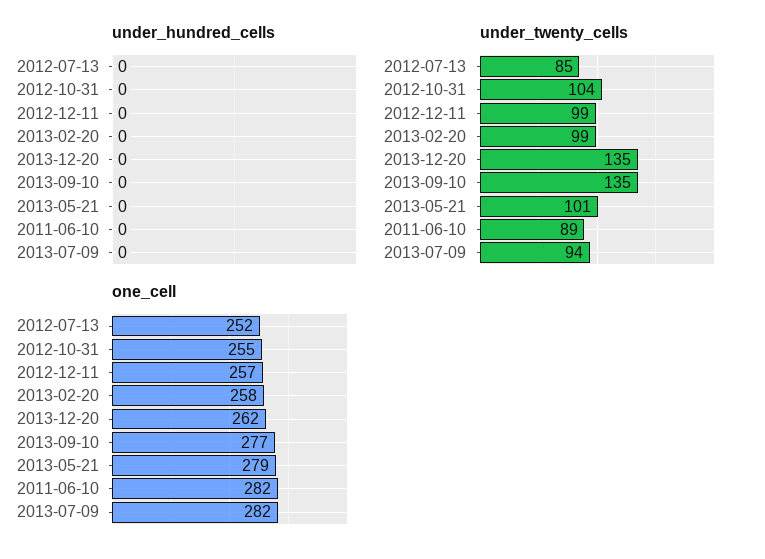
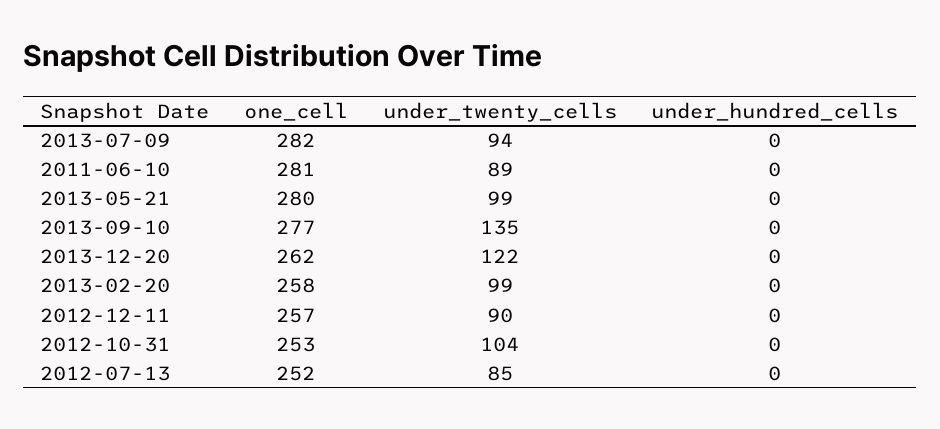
  {
    "under_hundred_cells": {
      "2012-07-13": 0,
      "2012-10-31": 0,
      "2012-12-11": 0,
      "2013-02-20": 0,
      "2013-12-20": 0,
      "2013-09-10": 0,
      "2013-05-21": 0,
      "2011-06-10": 0,
      "2013-07-09": 0
    },
    "under_twenty_cells": {
      "2012-07-13": 85,
      "2012-10-31": 104,
-     "2012-12-11": 99,
+     "2012-12-11": 90,
      "2013-02-20": 99,
-     "2013-12-20": 135,
+     "2013-12-20": 122,
      "2013-09-10": 135,
-     "2013-05-21": 101,
+     "2013-05-21": 99,
      "2011-06-10": 89,
      "2013-07-09": 94
    },
    "one_cell": {
      "2012-07-13": 252,
-     "2012-10-31": 255,
+     "2012-10-31": 253,
      "2012-12-11": 257,
      "2013-02-20": 258,
      "2013-12-20": 262,
      "2013-09-10": 277,
-     "2013-05-21": 279,
+     "2013-05-21": 280,
-     "2011-06-10": 282,
+     "2011-06-10": 281,
      "2013-07-09": 282
    }
  }

